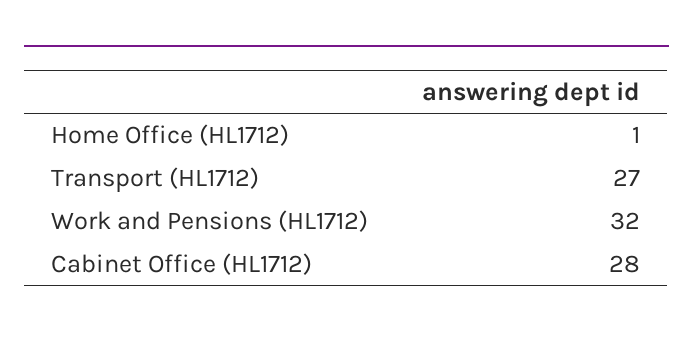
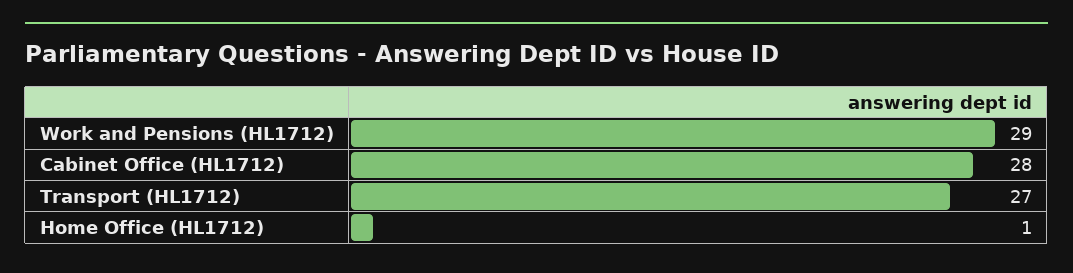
  {
    "Home Office (HL1712)": 1,
    "Transport (HL1712)": 27,
-   "Work and Pensions (HL1712)": 32,
+   "Work and Pensions (HL1712)": 29,
    "Cabinet Office (HL1712)": 28
  }

